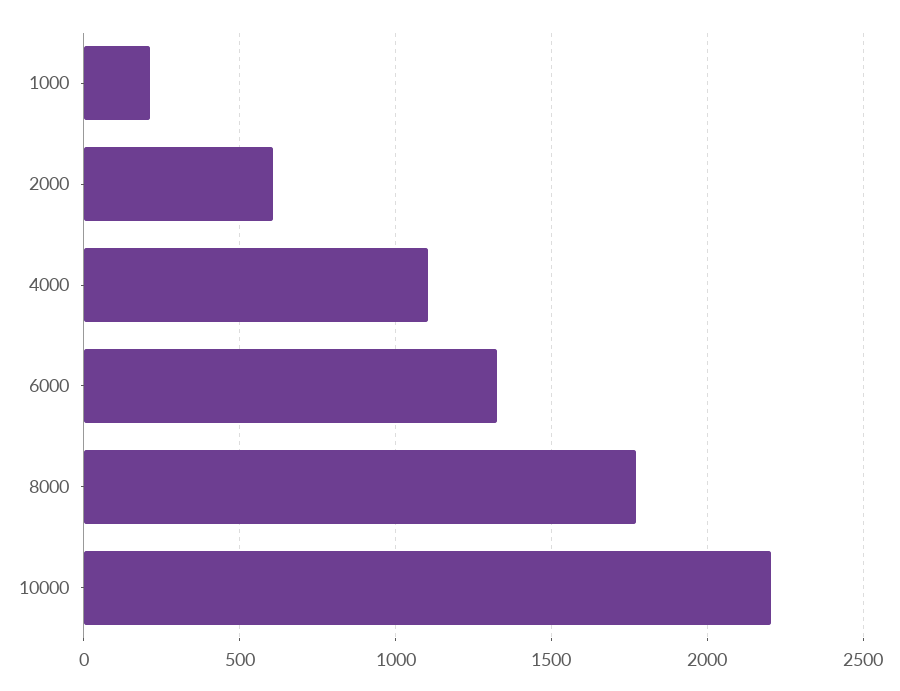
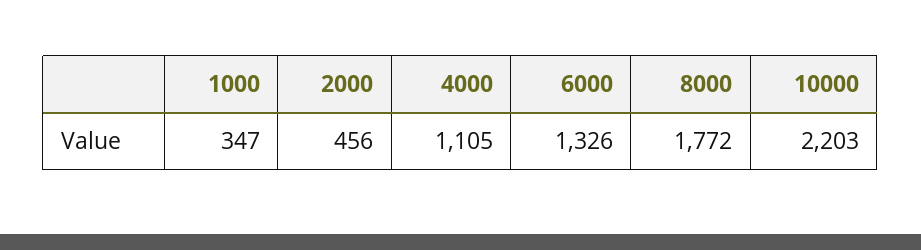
  {
-   "1000": 200,
+   "1000": 347,
-   "2000": 600,
+   "2000": 456,
    "4000": 1105,
    "6000": 1326,
    "8000": 1772,
    "10000": 2203
  }

